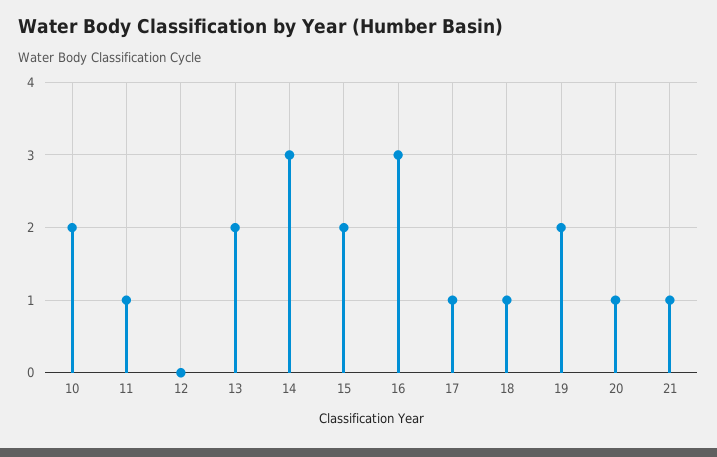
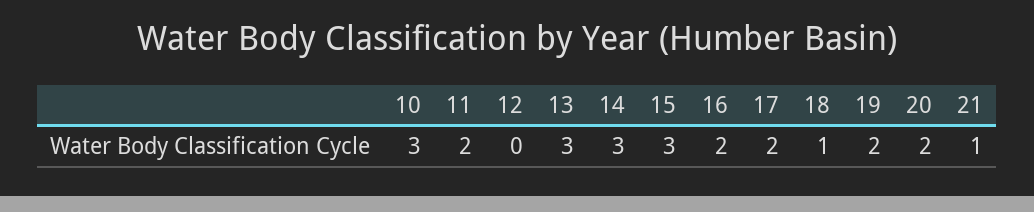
  {
-   "10": 2,
+   "10": 3,
-   "11": 1,
+   "11": 2,
    "12": 0,
-   "13": 2,
+   "13": 3,
    "14": 3,
-   "15": 2,
+   "15": 3,
-   "16": 3,
+   "16": 2,
-   "17": 1,
+   "17": 2,
    "18": 1,
    "19": 2,
-   "20": 1,
+   "20": 2,
    "21": 1
  }

